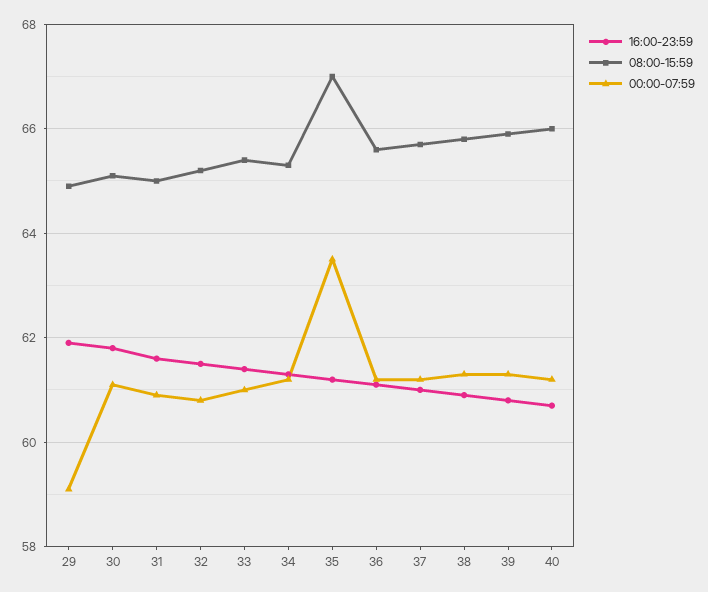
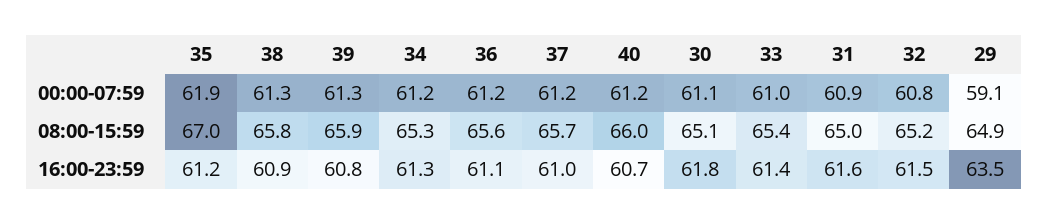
  {
    "16:00-23:59": {
-     "29": 62,
+     "29": 63.5,
      "30": 61.8,
      "31": 61.6,
      "32": 61.5,
      "33": 61.4,
      "34": 61.3,
      "35": 61.2,
      "36": 61.1,
      "37": 61,
      "38": 60.9,
      "39": 60.8,
      "40": 60.7
    },
    "08:00-15:59": {
      "29": 64.9,
      "30": 65.1,
      "31": 65,
      "32": 65.2,
      "33": 65.4,
      "34": 65.3,
      "35": 67,
      "36": 65.6,
      "37": 65.7,
      "38": 65.8,
      "39": 65.9,
      "40": 66
    },
    "00:00-07:59": {
      "29": 59.1,
      "30": 61.1,
      "31": 60.9,
      "32": 60.8,
      "33": 61,
      "34": 61.2,
-     "35": 63.5,
+     "35": 61.9,
      "36": 61.2,
      "37": 61.2,
      "38": 61.3,
      "39": 61.3,
      "40": 61.2
    }
  }

